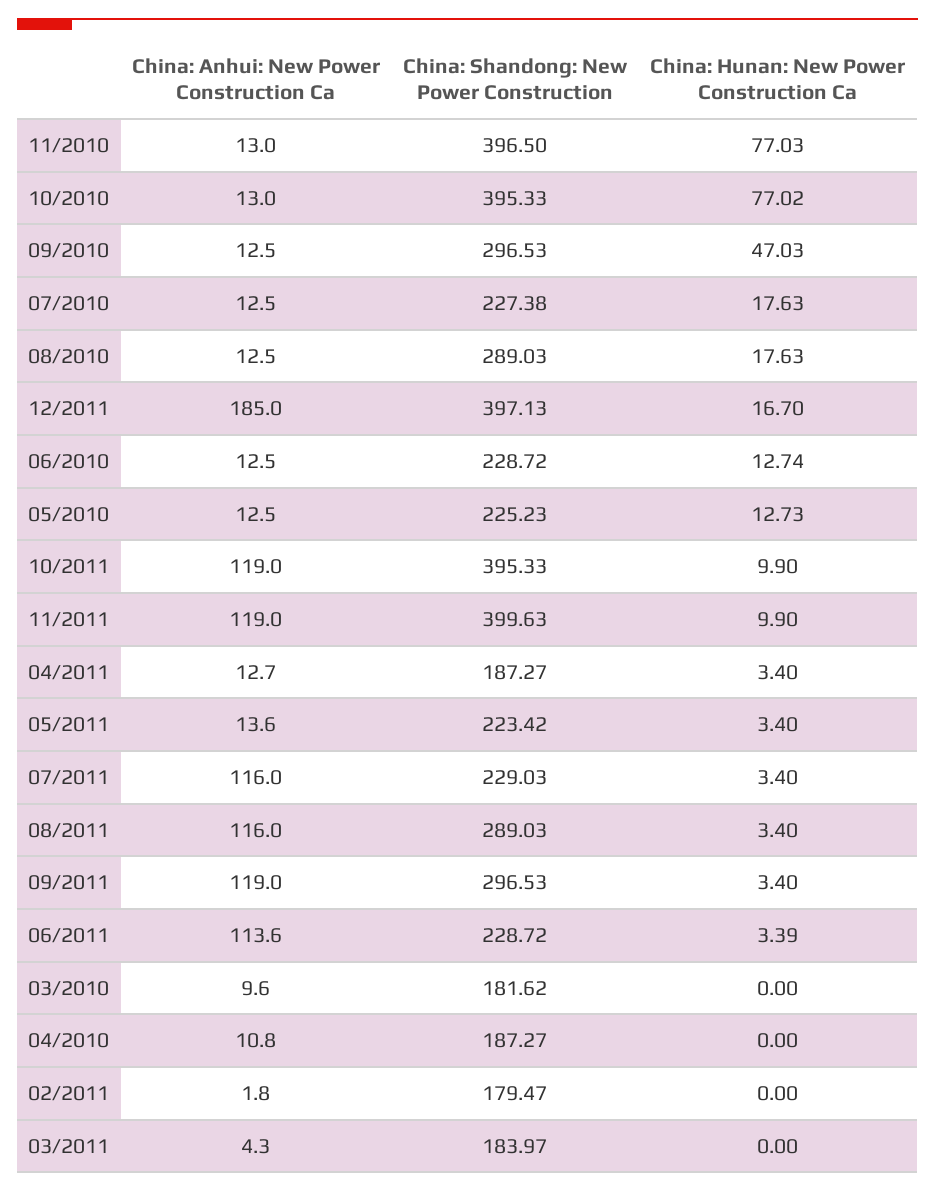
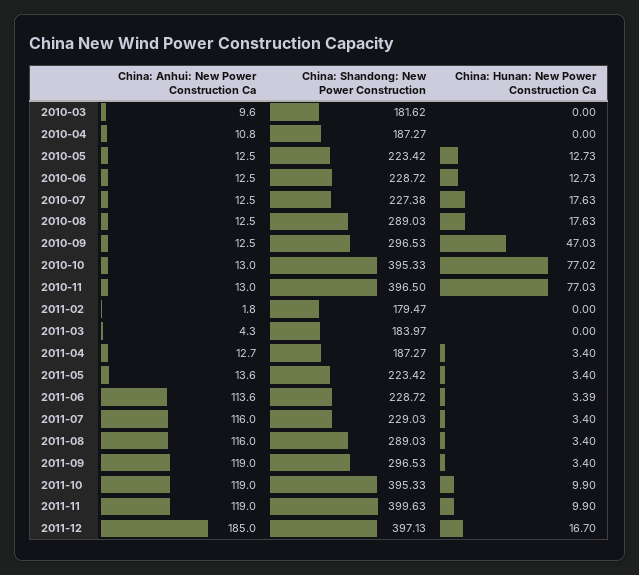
  {
    "China: Anhui: New Power Construction Ca": {
      "11/2010": 13,
      "10/2010": 13,
      "09/2010": 12.5,
      "07/2010": 12.5,
      "08/2010": 12.5,
      "12/2011": 185,
      "06/2010": 12.5,
      "05/2010": 12.5,
      "10/2011": 119,
      "11/2011": 119,
      "04/2011": 12.7,
      "05/2011": 13.6,
      "07/2011": 116,
      "08/2011": 116,
      "09/2011": 119,
      "06/2011": 113.6,
      "03/2010": 9.6,
      "04/2010": 10.8,
      "02/2011": 1.8,
      "03/2011": 4.3
    },
    "China: Shandong: New Power Construction": {
      "11/2010": 396.5,
      "10/2010": 395.33,
      "09/2010": 296.53,
      "07/2010": 227.38,
      "08/2010": 289.03,
      "12/2011": 397.13,
      "06/2010": 228.72,
-     "05/2010": 225.23,
+     "05/2010": 223.42,
      "10/2011": 395.33,
      "11/2011": 399.63,
      "04/2011": 187.27,
      "05/2011": 223.42,
      "07/2011": 229.03,
      "08/2011": 289.03,
      "09/2011": 296.53,
      "06/2011": 228.72,
      "03/2010": 181.62,
      "04/2010": 187.27,
      "02/2011": 179.47,
      "03/2011": 183.97
    },
    "China: Hunan: New Power Construction Ca": {
      "11/2010": 77.03,
      "10/2010": 77.02,
      "09/2010": 47.03,
      "07/2010": 17.63,
      "08/2010": 17.63,
      "12/2011": 16.7,
-     "06/2010": 12.74,
+     "06/2010": 12.73,
      "05/2010": 12.73,
      "10/2011": 9.9,
      "11/2011": 9.9,
      "04/2011": 3.4,
      "05/2011": 3.4,
      "07/2011": 3.4,
      "08/2011": 3.4,
      "09/2011": 3.4,
      "06/2011": 3.39,
      "03/2010": 0,
      "04/2010": 0,
      "02/2011": 0,
      "03/2011": 0
    }
  }

